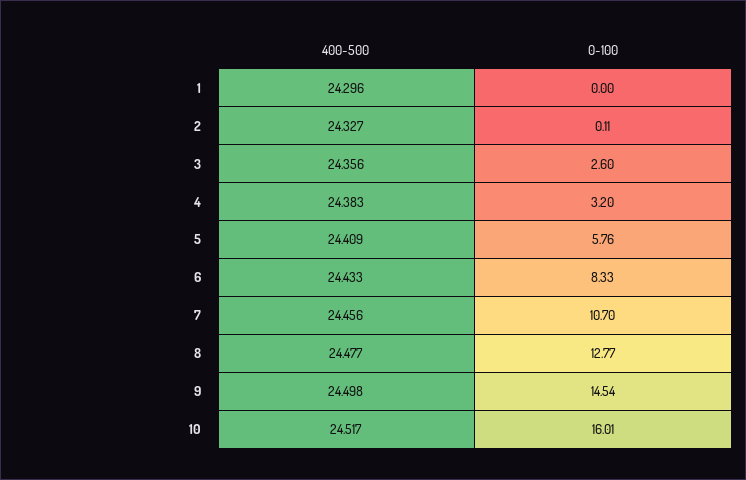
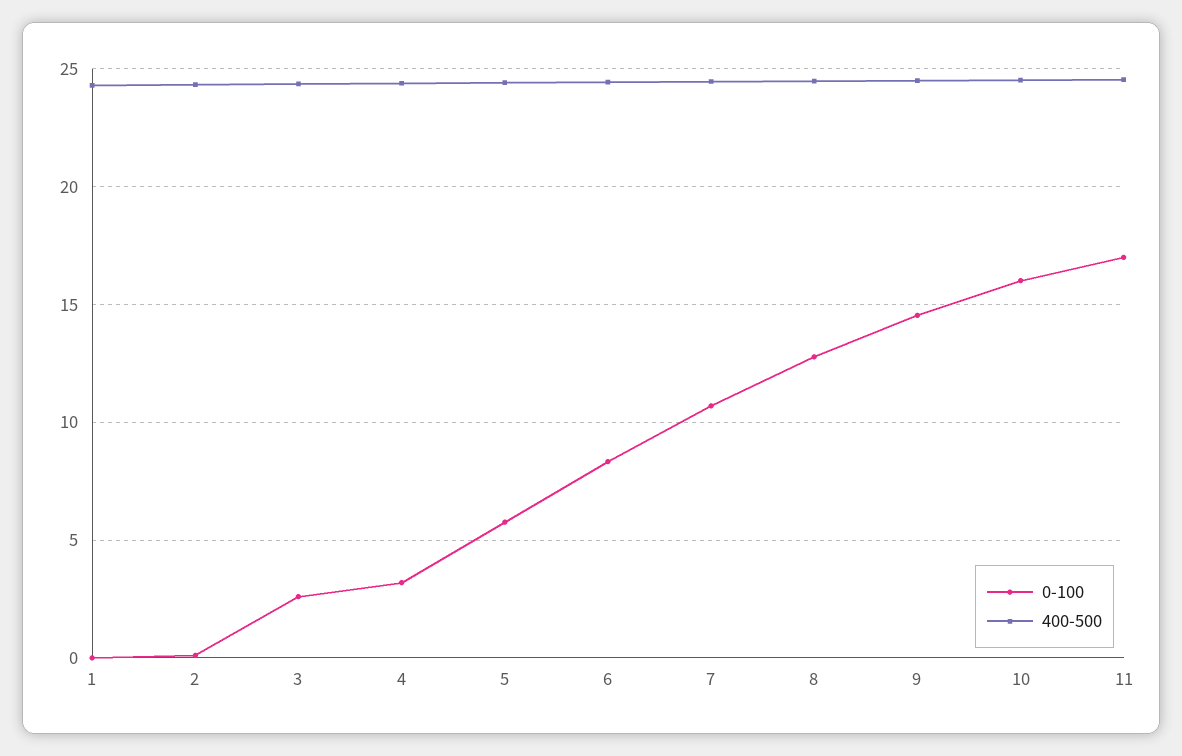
  {
    "400-500": {
      "1": 24.296,
      "2": 24.327,
      "3": 24.356,
      "4": 24.383,
      "5": 24.409,
      "6": 24.433,
      "7": 24.456,
      "8": 24.477,
      "9": 24.498,
-     "10": 24.517
+     "10": 24.517,
+     "11": 24.5
    },
    "0-100": {
      "1": 0,
      "2": 0.11,
      "3": 2.6,
      "4": 3.2,
      "5": 5.76,
      "6": 8.33,
      "7": 10.7,
      "8": 12.77,
      "9": 14.54,
-     "10": 16.01
+     "10": 16.01,
+     "11": 17
    }
  }

